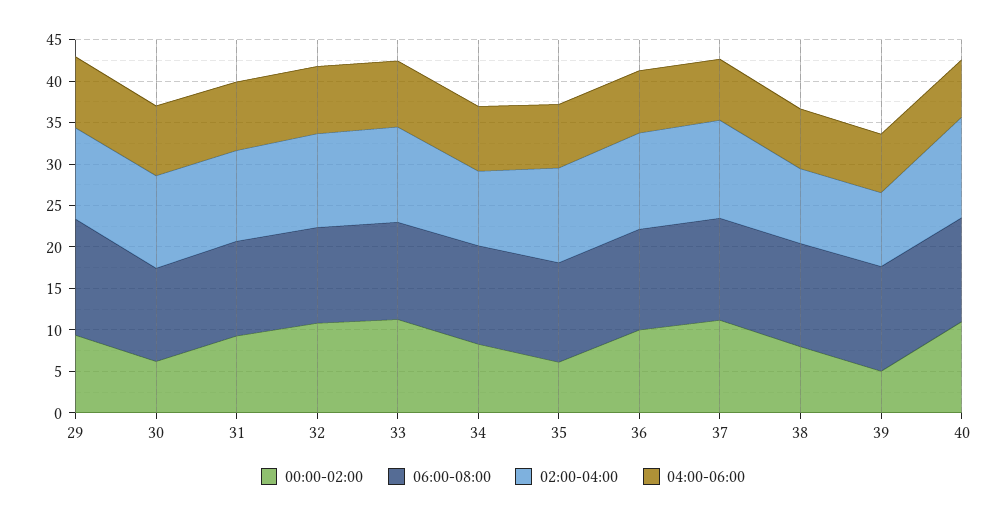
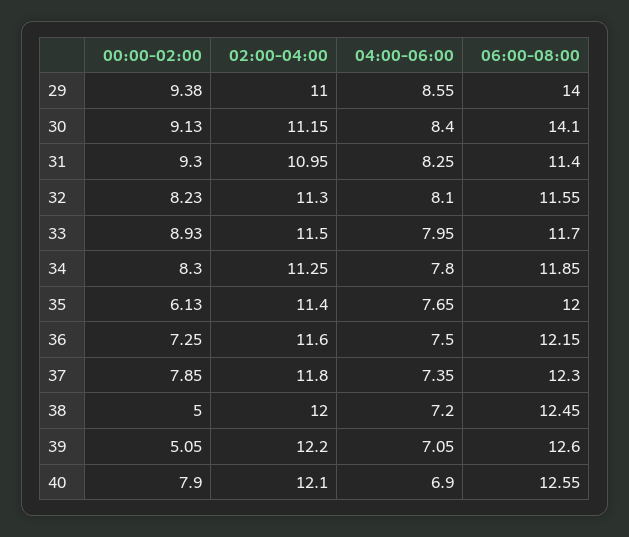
  {
    "00:00-02:00": {
      "29": 9.38,
-     "30": 6,
+     "30": 9.13,
      "31": 9.3,
-     "32": 11,
+     "32": 8.23,
-     "33": 11,
+     "33": 8.93,
      "34": 8.3,
      "35": 6.13,
-     "36": 10,
+     "36": 7.25,
-     "37": 11,
+     "37": 7.85,
-     "38": 8,
+     "38": 5,
      "39": 5.05,
-     "40": 11
+     "40": 7.9
    },
    "06:00-08:00": {
      "29": 14,
-     "30": 11,
+     "30": 14.1,
      "31": 11.4,
      "32": 11.55,
      "33": 11.7,
      "34": 11.85,
      "35": 12,
      "36": 12.15,
      "37": 12.3,
      "38": 12.45,
      "39": 12.6,
      "40": 12.55
    },
    "02:00-04:00": {
      "29": 11,
      "30": 11.15,
      "31": 10.95,
      "32": 11.3,
      "33": 11.5,
-     "34": 9,
+     "34": 11.25,
      "35": 11.4,
      "36": 11.6,
      "37": 11.8,
-     "38": 9,
+     "38": 12,
-     "39": 9,
+     "39": 12.2,
      "40": 12.1
    },
    "04:00-06:00": {
      "29": 8.55,
      "30": 8.4,
      "31": 8.25,
      "32": 8.1,
      "33": 7.95,
      "34": 7.8,
      "35": 7.65,
      "36": 7.5,
      "37": 7.35,
      "38": 7.2,
      "39": 7.05,
      "40": 6.9
    }
  }

